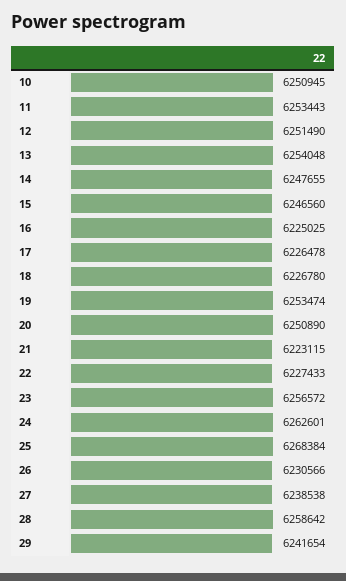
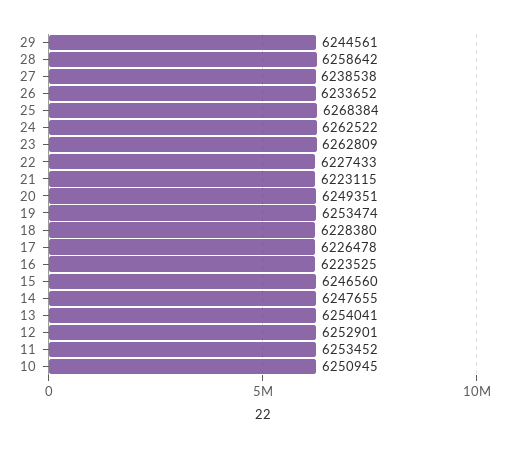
  {
    "10": 6250945,
-   "11": 6253443,
+   "11": 6253452,
-   "12": 6251490,
+   "12": 6252901,
-   "13": 6254048,
+   "13": 6254041,
    "14": 6247655,
    "15": 6246560,
-   "16": 6225025,
+   "16": 6223525,
    "17": 6226478,
-   "18": 6226780,
+   "18": 6228380,
    "19": 6253474,
-   "20": 6250890,
+   "20": 6249351,
    "21": 6223115,
    "22": 6227433,
-   "23": 6256572,
+   "23": 6262809,
-   "24": 6262601,
+   "24": 6262522,
    "25": 6268384,
-   "26": 6230566,
+   "26": 6233652,
    "27": 6238538,
    "28": 6258642,
-   "29": 6241654
+   "29": 6244561
  }

